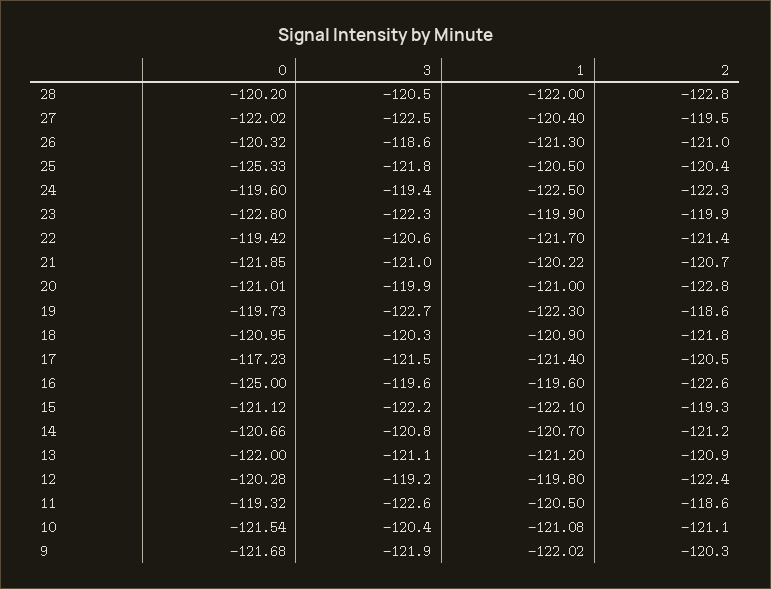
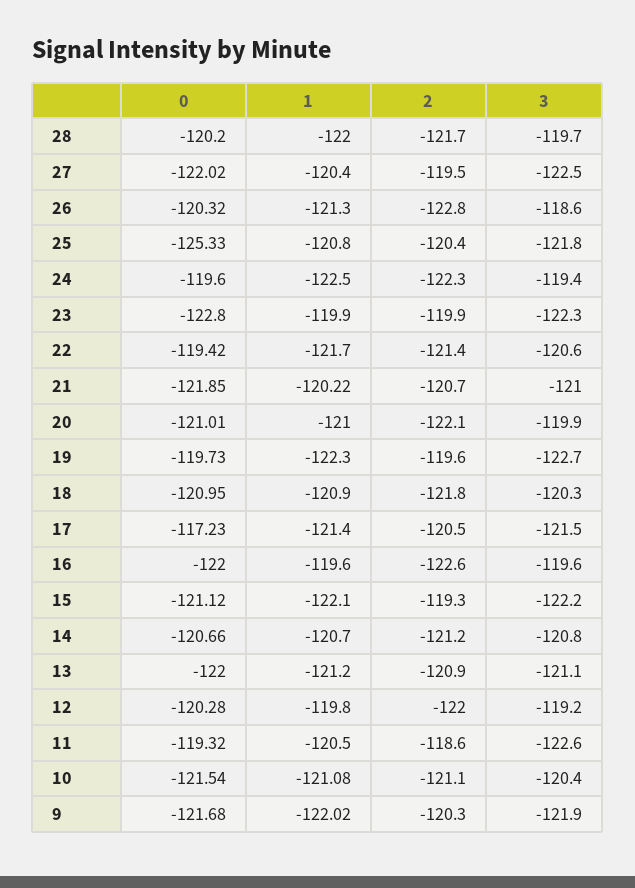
  {
    "0": {
      "28": -120.2,
      "27": -122.02,
      "26": -120.32,
      "25": -125.33,
      "24": -119.6,
      "23": -122.8,
      "22": -119.42,
      "21": -121.85,
      "20": -121.01,
      "19": -119.73,
      "18": -120.95,
      "17": -117.23,
-     "16": -125,
+     "16": -122,
      "15": -121.12,
      "14": -120.66,
      "13": -122,
      "12": -120.28,
      "11": -119.32,
      "10": -121.54,
      "9": -121.68
    },
    "3": {
-     "28": -120.5,
+     "28": -119.7,
      "27": -122.5,
      "26": -118.6,
      "25": -121.8,
      "24": -119.4,
      "23": -122.3,
      "22": -120.6,
      "21": -121,
      "20": -119.9,
      "19": -122.7,
      "18": -120.3,
      "17": -121.5,
      "16": -119.6,
      "15": -122.2,
      "14": -120.8,
      "13": -121.1,
      "12": -119.2,
      "11": -122.6,
      "10": -120.4,
      "9": -121.9
    },
    "1": {
      "28": -122,
      "27": -120.4,
      "26": -121.3,
-     "25": -120.5,
+     "25": -120.8,
      "24": -122.5,
      "23": -119.9,
      "22": -121.7,
      "21": -120.22,
      "20": -121,
      "19": -122.3,
      "18": -120.9,
      "17": -121.4,
      "16": -119.6,
      "15": -122.1,
      "14": -120.7,
      "13": -121.2,
      "12": -119.8,
      "11": -120.5,
      "10": -121.08,
      "9": -122.02
    },
    "2": {
-     "28": -122.8,
+     "28": -121.7,
      "27": -119.5,
-     "26": -121,
+     "26": -122.8,
      "25": -120.4,
      "24": -122.3,
      "23": -119.9,
      "22": -121.4,
      "21": -120.7,
-     "20": -122.8,
+     "20": -122.1,
-     "19": -118.6,
+     "19": -119.6,
      "18": -121.8,
      "17": -120.5,
      "16": -122.6,
      "15": -119.3,
      "14": -121.2,
      "13": -120.9,
-     "12": -122.4,
+     "12": -122,
      "11": -118.6,
      "10": -121.1,
      "9": -120.3
    }
  }

